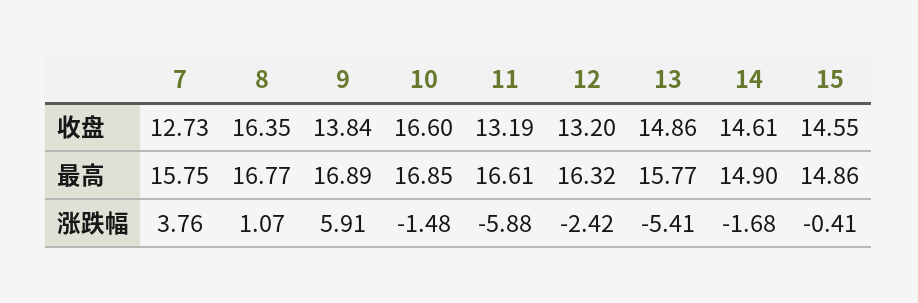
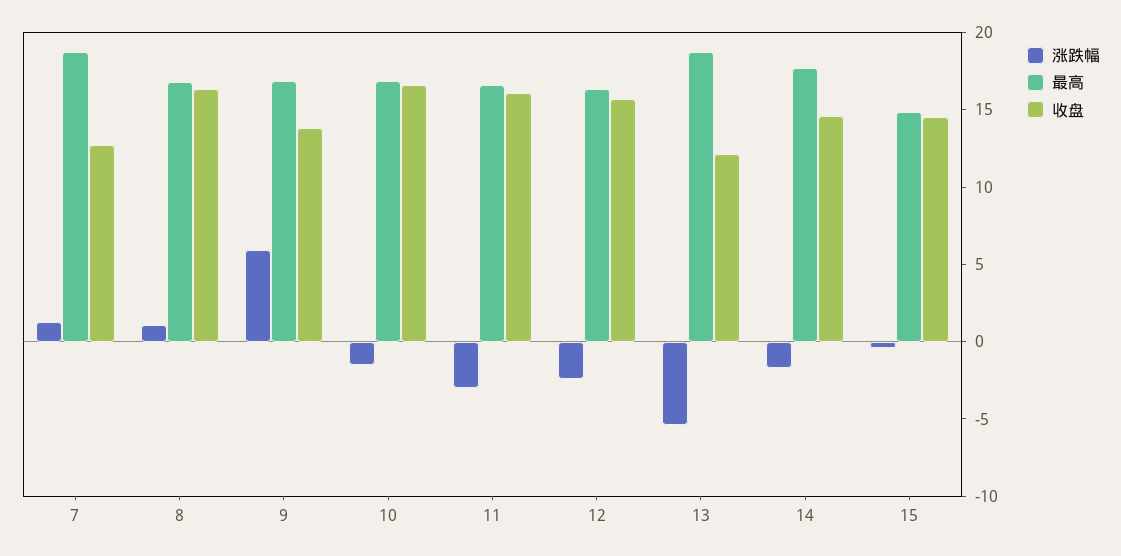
  {
    "收盘": {
      "7": 12.73,
      "8": 16.35,
      "9": 13.84,
      "10": 16.6,
-     "11": 13.19,
+     "11": 16,
-     "12": 13.2,
+     "12": 16,
-     "13": 14.86,
+     "13": 12,
      "14": 14.61,
      "15": 14.55
    },
    "最高": {
-     "7": 15.75,
+     "7": 19,
      "8": 16.77,
      "9": 16.89,
      "10": 16.85,
      "11": 16.61,
      "12": 16.32,
-     "13": 15.77,
+     "13": 19,
-     "14": 14.9,
+     "14": 18,
      "15": 14.86
    },
    "涨跌幅": {
-     "7": 3.76,
+     "7": 1,
      "8": 1.07,
      "9": 5.91,
      "10": -1.48,
-     "11": -5.88,
+     "11": -3,
      "12": -2.42,
      "13": -5.41,
      "14": -1.68,
      "15": -0.41
    }
  }

